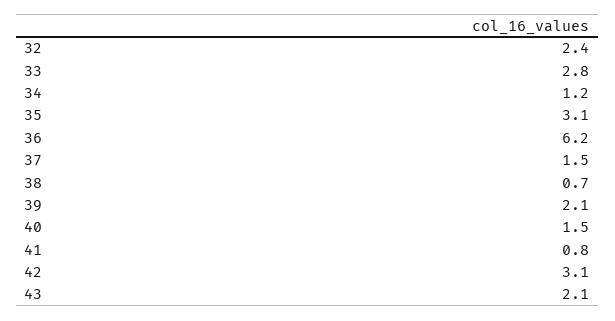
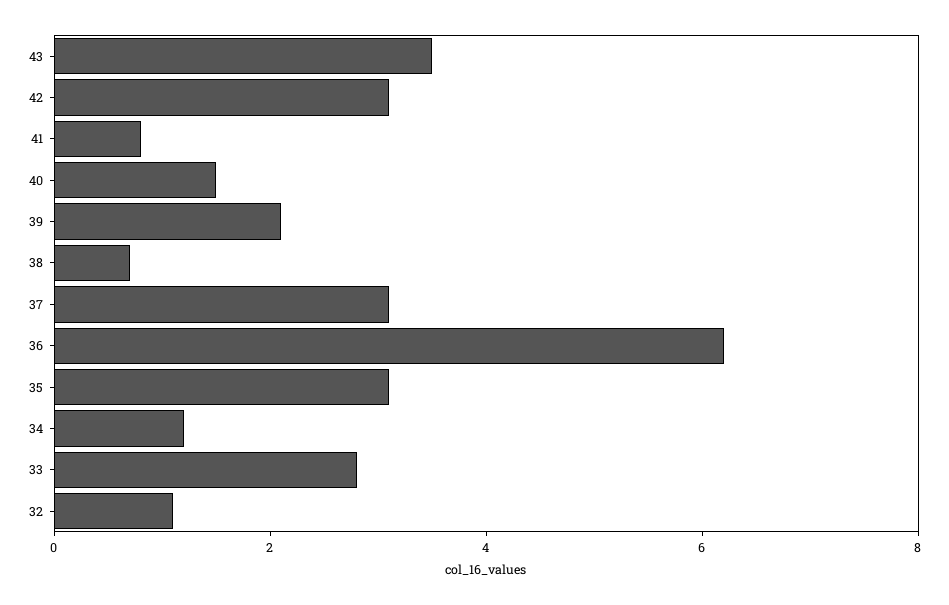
  {
-   "32": 2.4,
+   "32": 1,
    "33": 2.8,
    "34": 1.2,
    "35": 3.1,
    "36": 6.2,
-   "37": 1.5,
+   "37": 3,
    "38": 0.7,
    "39": 2.1,
    "40": 1.5,
    "41": 0.8,
    "42": 3.1,
-   "43": 2.1
+   "43": 3.5
  }

